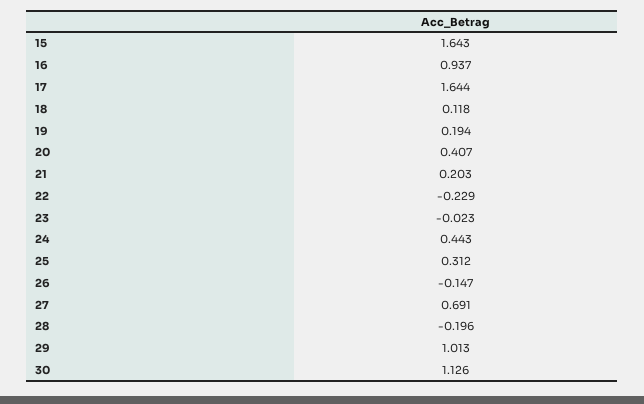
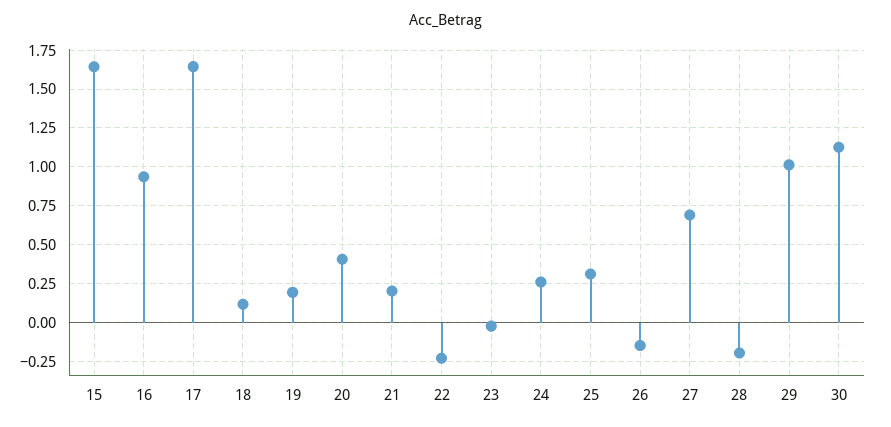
  {
    "15": 1.643,
    "16": 0.937,
    "17": 1.644,
    "18": 0.118,
    "19": 0.194,
    "20": 0.407,
    "21": 0.203,
    "22": -0.229,
    "23": -0.023,
-   "24": 0.443,
+   "24": 0.25,
    "25": 0.312,
    "26": -0.147,
    "27": 0.691,
    "28": -0.196,
    "29": 1.013,
    "30": 1.126
  }

